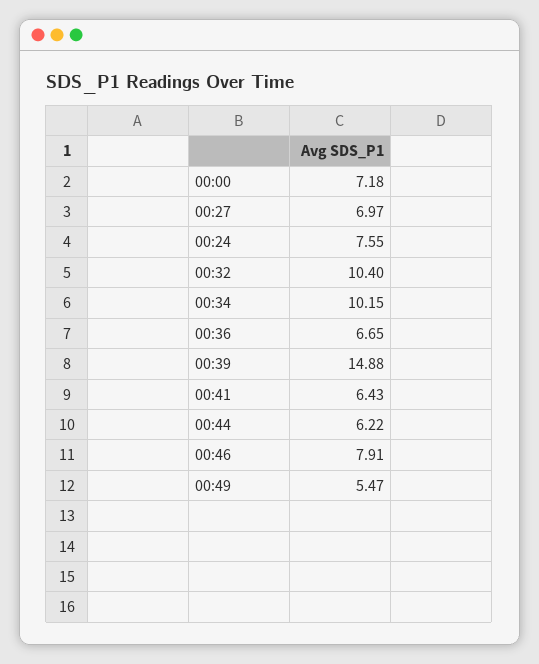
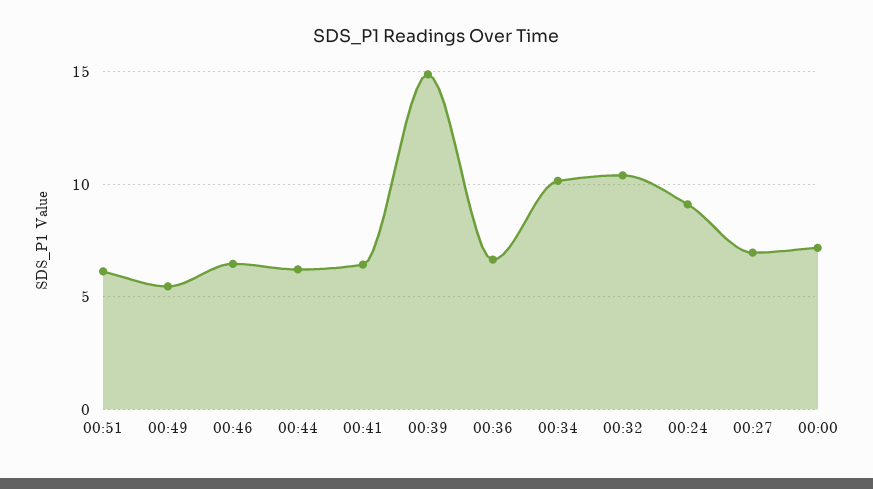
  {
    "00:00": 7.18,
    "00:27": 6.97,
-   "00:24": 7.55,
+   "00:24": 9,
    "00:32": 10.4,
    "00:34": 10.15,
    "00:36": 6.65,
    "00:39": 14.88,
    "00:41": 6.43,
    "00:44": 6.22,
-   "00:46": 7.91,
+   "00:46": 6.5,
-   "00:49": 5.47
+   "00:49": 5.47,
+   "00:51": 6
  }

